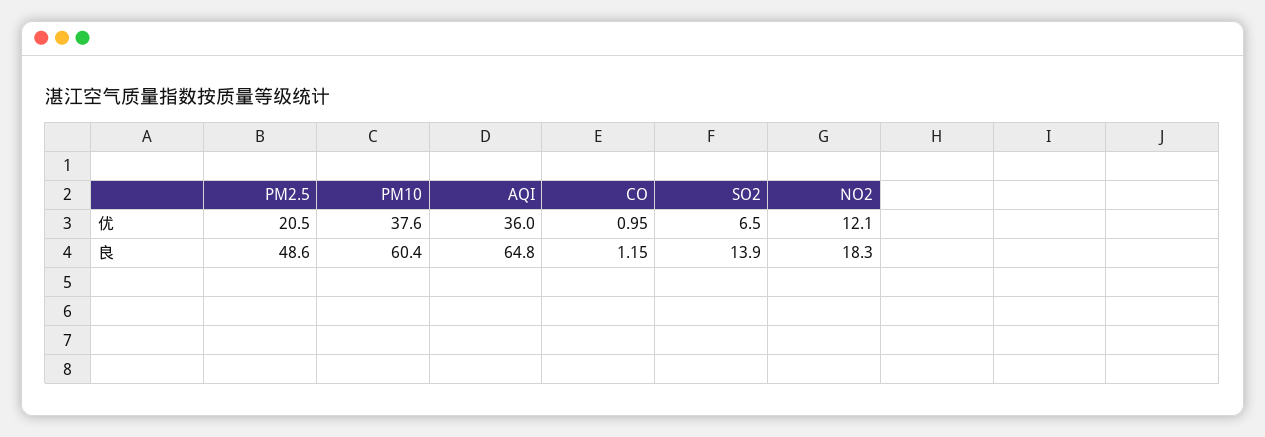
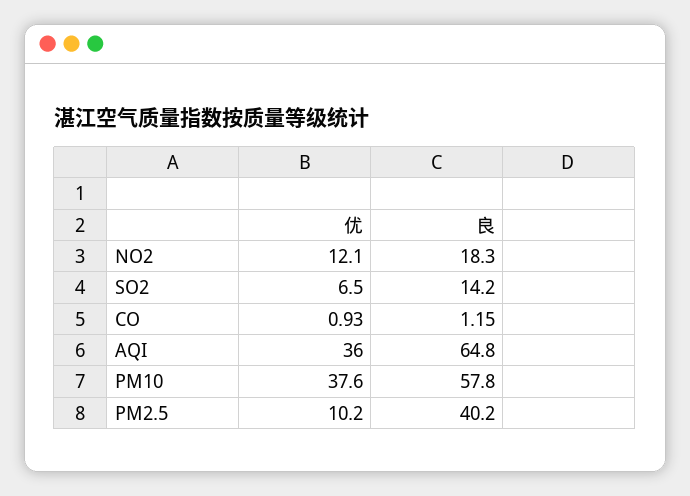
  {
    "PM2.5": {
-     "优": 20.5,
+     "优": 10.2,
-     "良": 48.6
+     "良": 40.2
    },
    "PM10": {
      "优": 37.6,
-     "良": 60.4
+     "良": 57.8
    },
    "AQI": {
      "优": 36,
      "良": 64.8
    },
    "CO": {
-     "优": 0.95,
+     "优": 0.93,
      "良": 1.15
    },
    "SO2": {
      "优": 6.5,
-     "良": 13.9
+     "良": 14.2
    },
    "NO2": {
      "优": 12.1,
      "良": 18.3
    }
  }

